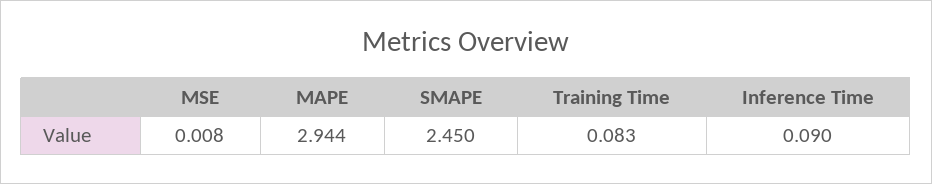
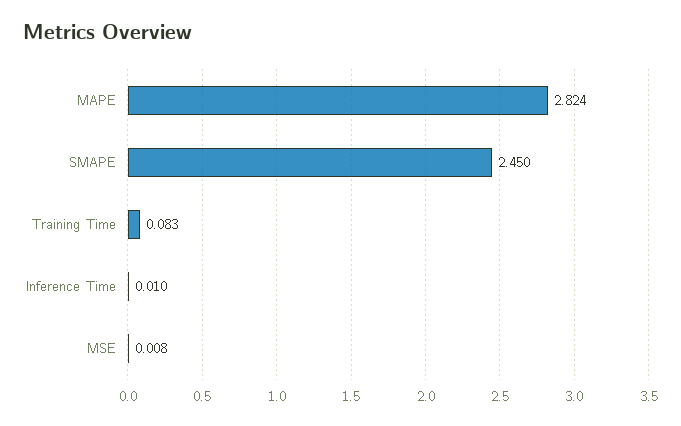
  {
    "MSE": 0.008,
-   "MAPE": 2.944,
+   "MAPE": 2.824,
    "SMAPE": 2.45,
    "Training Time": 0.083,
-   "Inference Time": 0.09
+   "Inference Time": 0.01
  }

